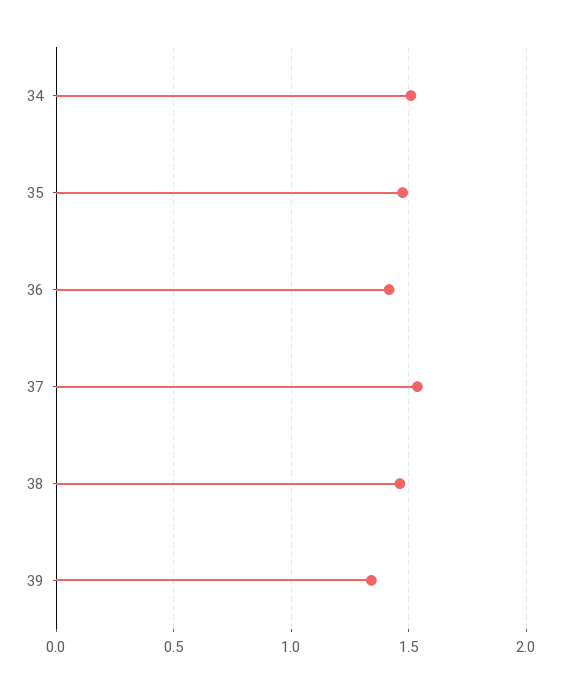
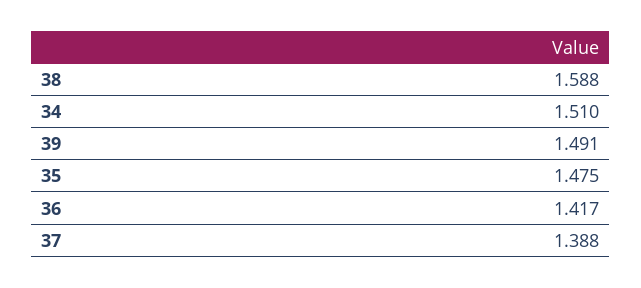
  {
    "34": 1.51,
    "35": 1.475,
    "36": 1.417,
-   "37": 1.55,
+   "37": 1.388,
-   "38": 1.45,
+   "38": 1.588,
-   "39": 1.35
+   "39": 1.491
  }

